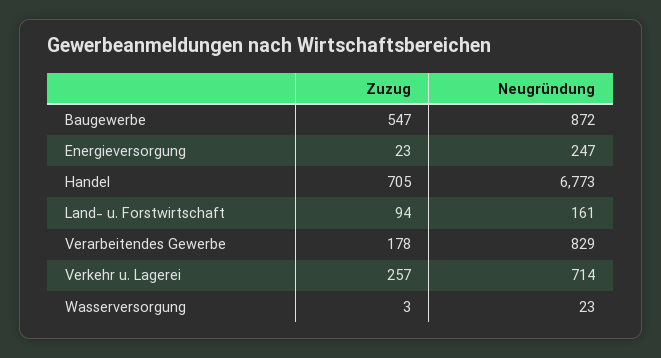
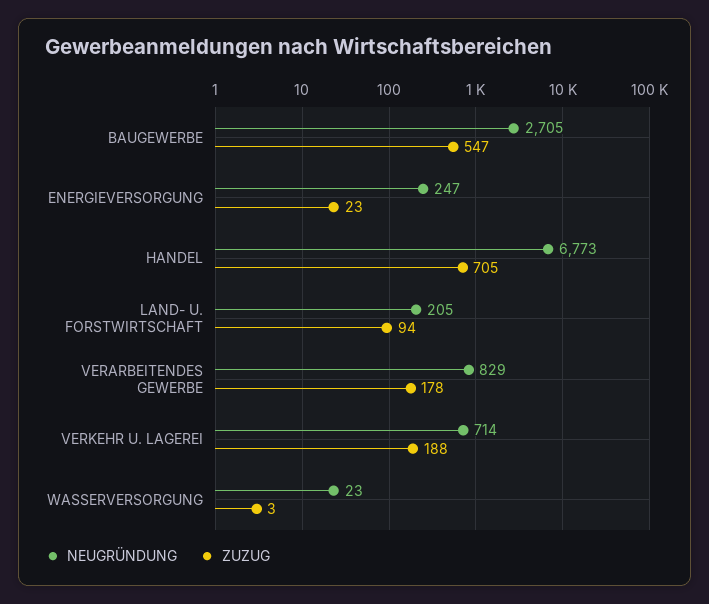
  {
    "Zuzug": {
      "Baugewerbe": 547,
      "Energieversorgung": 23,
      "Handel": 705,
      "Land- u. Forstwirtschaft": 94,
      "Verarbeitendes Gewerbe": 178,
-     "Verkehr u. Lagerei": 257,
+     "Verkehr u. Lagerei": 188,
      "Wasserversorgung": 3
    },
    "Neugründung": {
-     "Baugewerbe": 872,
+     "Baugewerbe": 2705,
      "Energieversorgung": 247,
      "Handel": 6773,
-     "Land- u. Forstwirtschaft": 161,
+     "Land- u. Forstwirtschaft": 205,
      "Verarbeitendes Gewerbe": 829,
      "Verkehr u. Lagerei": 714,
      "Wasserversorgung": 23
    }
  }

